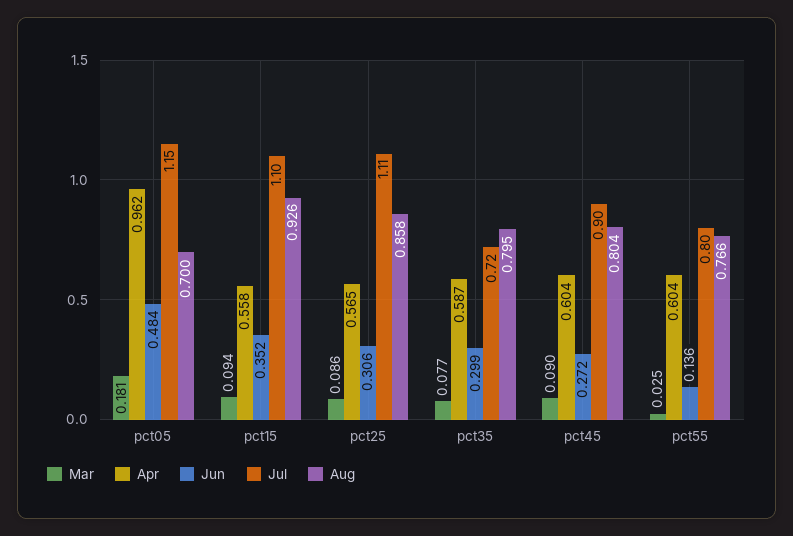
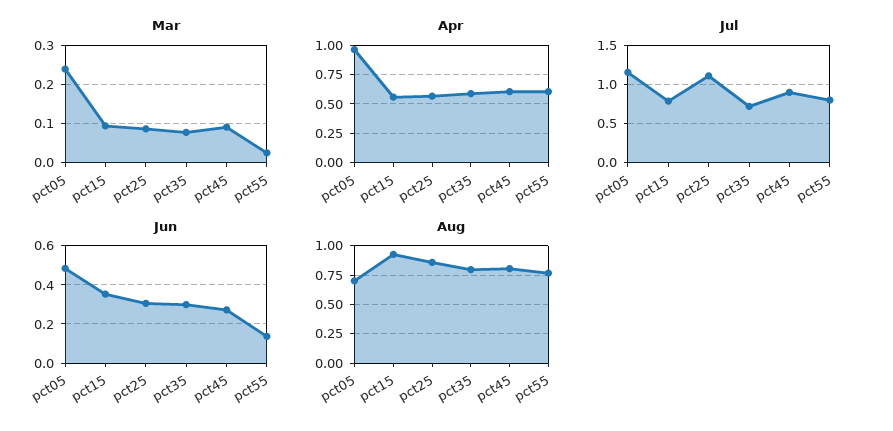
  {
    "Mar": {
-     "pct05": 0.181,
+     "pct05": 0.24,
      "pct15": 0.094,
      "pct25": 0.086,
      "pct35": 0.077,
      "pct45": 0.09,
      "pct55": 0.025
    },
    "Apr": {
      "pct05": 0.962,
      "pct15": 0.558,
      "pct25": 0.565,
      "pct35": 0.587,
      "pct45": 0.604,
      "pct55": 0.604
    },
    "Jun": {
      "pct05": 0.484,
      "pct15": 0.352,
      "pct25": 0.306,
      "pct35": 0.299,
      "pct45": 0.272,
      "pct55": 0.136
    },
    "Jul": {
      "pct05": 1.15,
-     "pct15": 1.1,
+     "pct15": 0.8,
      "pct25": 1.11,
      "pct35": 0.72,
      "pct45": 0.9,
      "pct55": 0.8
    },
    "Aug": {
      "pct05": 0.7,
      "pct15": 0.926,
      "pct25": 0.858,
      "pct35": 0.795,
      "pct45": 0.804,
      "pct55": 0.766
    }
  }

